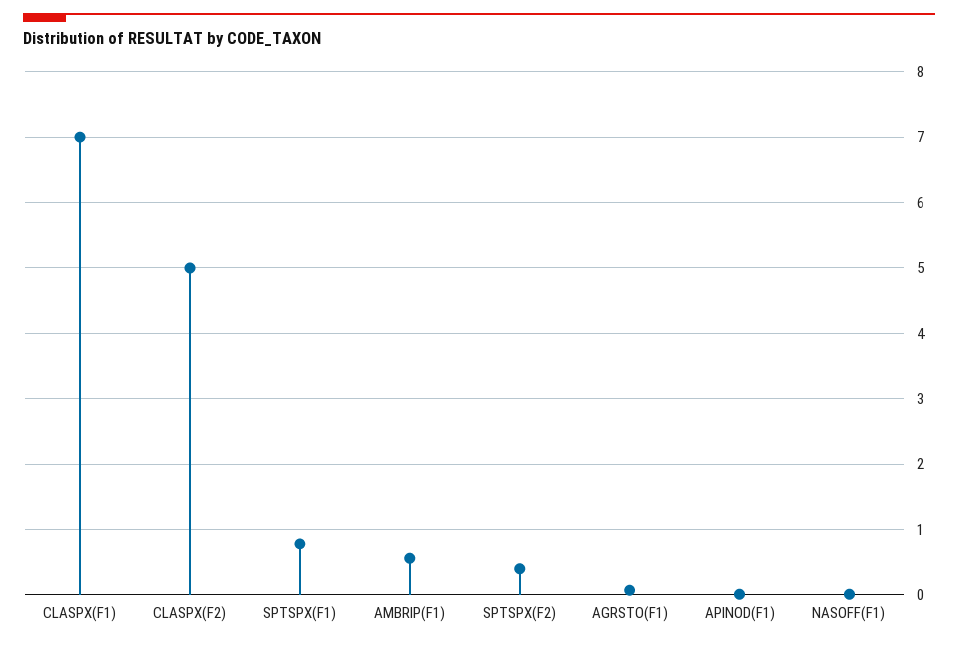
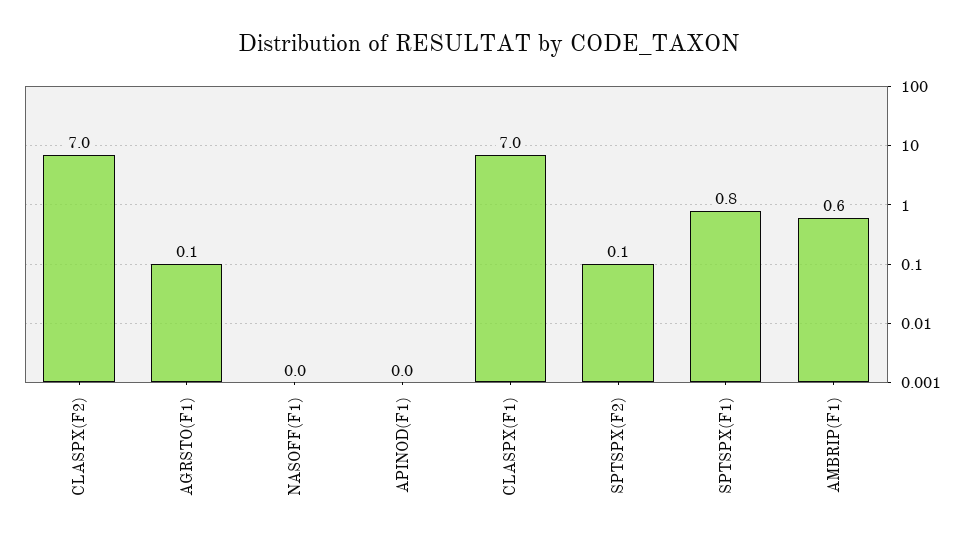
  {
    "CLASPX(F1)": 7,
-   "CLASPX(F2)": 5,
+   "CLASPX(F2)": 7,
    "SPTSPX(F1)": 0.8,
    "AMBRIP(F1)": 0.6,
-   "SPTSPX(F2)": 0.4,
+   "SPTSPX(F2)": 0.1,
    "AGRSTO(F1)": 0.1,
    "APINOD(F1)": 0,
    "NASOFF(F1)": 0
  }

